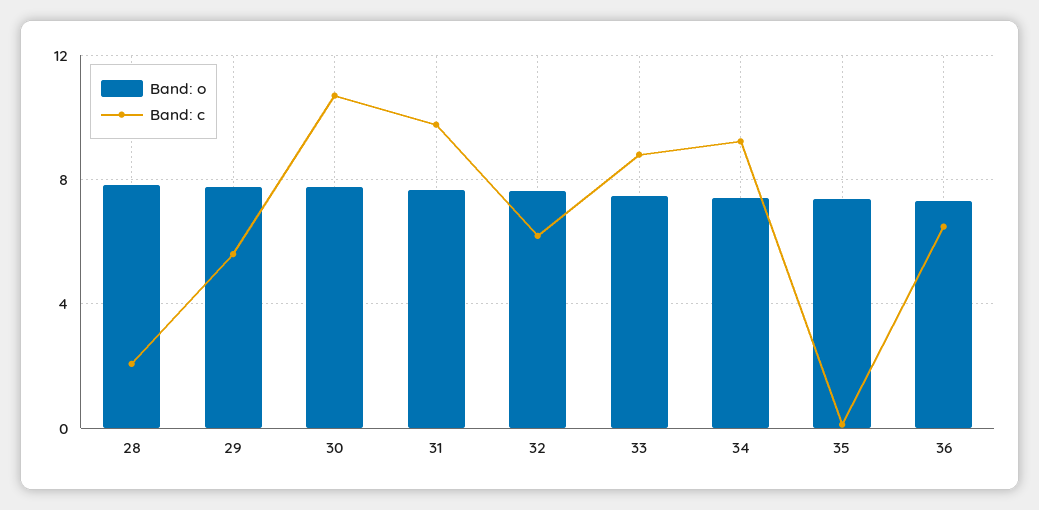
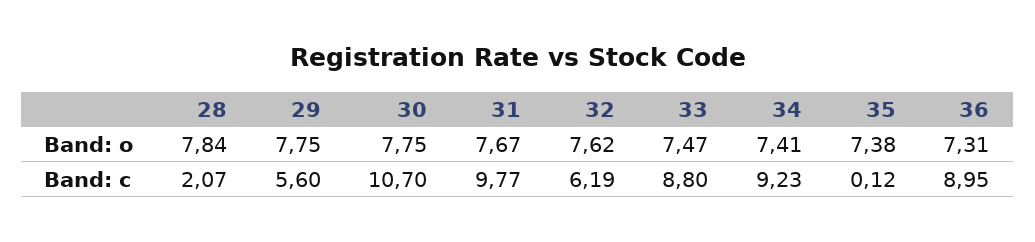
  {
    "Band: o": {
      "28": 7.84,
      "29": 7.75,
      "30": 7.75,
      "31": 7.67,
      "32": 7.62,
      "33": 7.47,
      "34": 7.41,
      "35": 7.38,
      "36": 7.31
    },
    "Band: c": {
      "28": 2.07,
      "29": 5.6,
      "30": 10.7,
      "31": 9.77,
      "32": 6.19,
      "33": 8.8,
      "34": 9.23,
      "35": 0.12,
-     "36": 6.5
+     "36": 8.95
    }
  }

